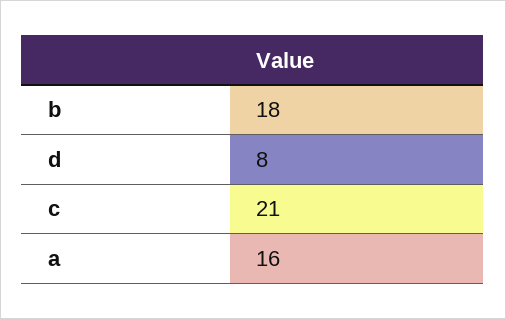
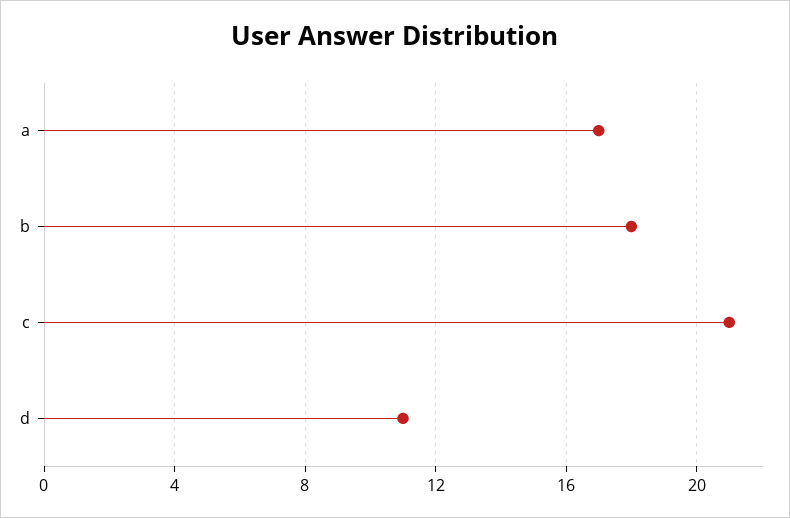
  {
    "b": 18,
-   "d": 8,
+   "d": 11,
    "c": 21,
-   "a": 16
+   "a": 17
  }

